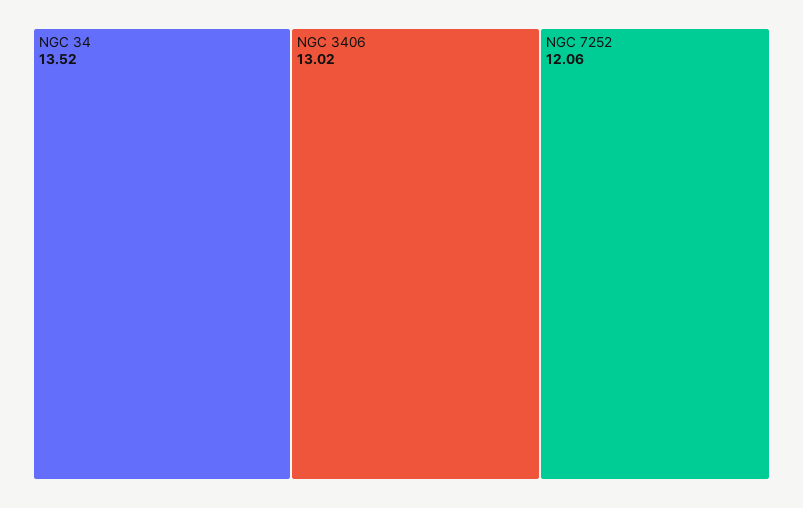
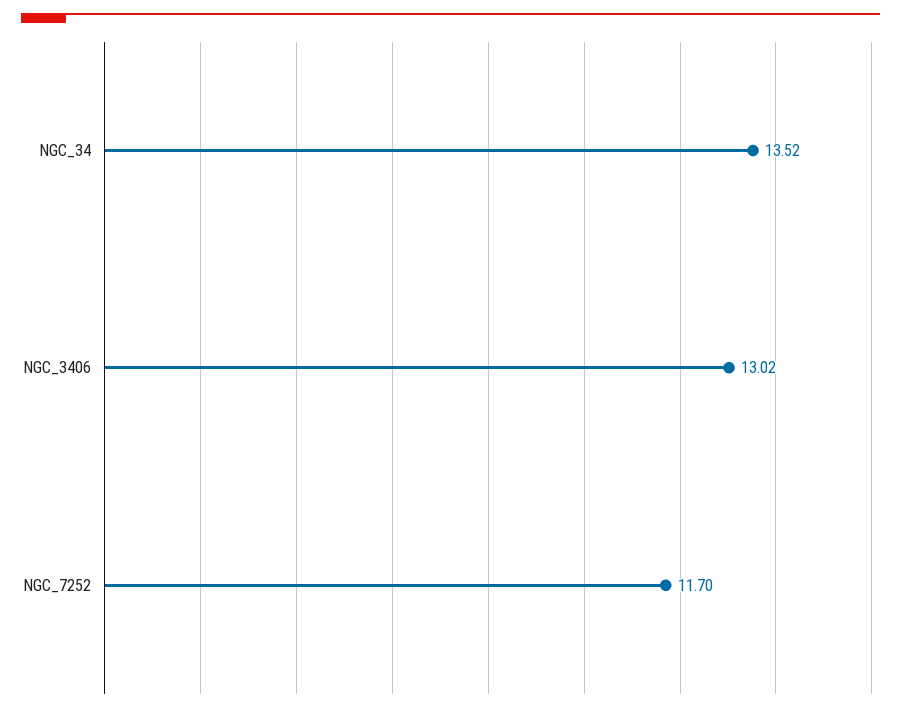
  {
    "NGC 34": 13.52,
    "NGC 3406": 13.02,
-   "NGC 7252": 12.06
+   "NGC 7252": 11.7
  }

